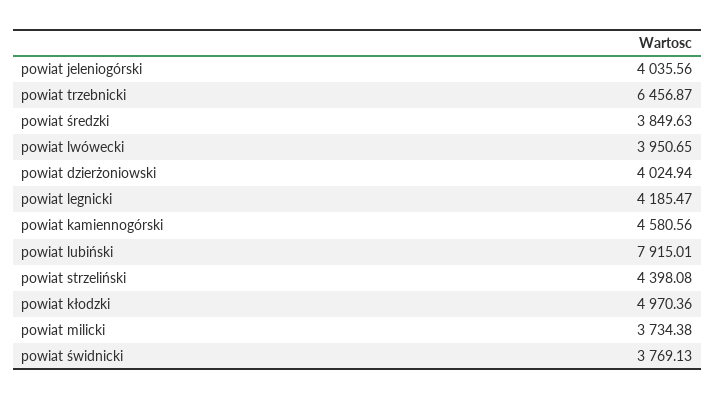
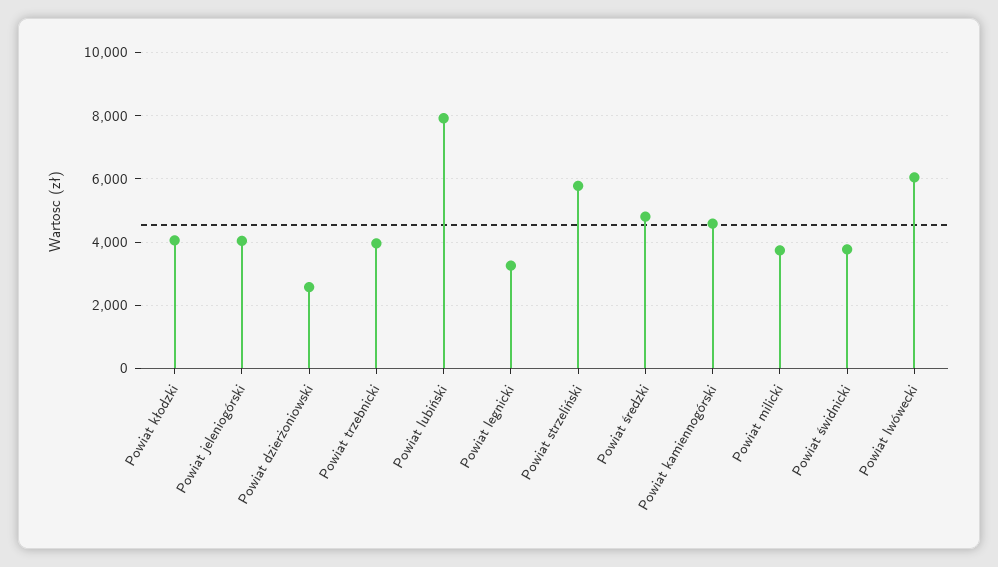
  {
    "powiat jeleniogórski": 4035.56,
-   "powiat trzebnicki": 6456.87,
+   "powiat trzebnicki": 4000,
-   "powiat średzki": 3849.63,
+   "powiat średzki": 4800,
-   "powiat lwówecki": 3950.65,
+   "powiat lwówecki": 6000,
-   "powiat dzierżoniowski": 4024.94,
+   "powiat dzierżoniowski": 2600,
-   "powiat legnicki": 4185.47,
+   "powiat legnicki": 3200,
    "powiat kamiennogórski": 4580.56,
    "powiat lubiński": 7915.01,
-   "powiat strzeliński": 4398.08,
+   "powiat strzeliński": 5800,
-   "powiat kłodzki": 4970.36,
+   "powiat kłodzki": 4000,
    "powiat milicki": 3734.38,
    "powiat świdnicki": 3769.13
  }

